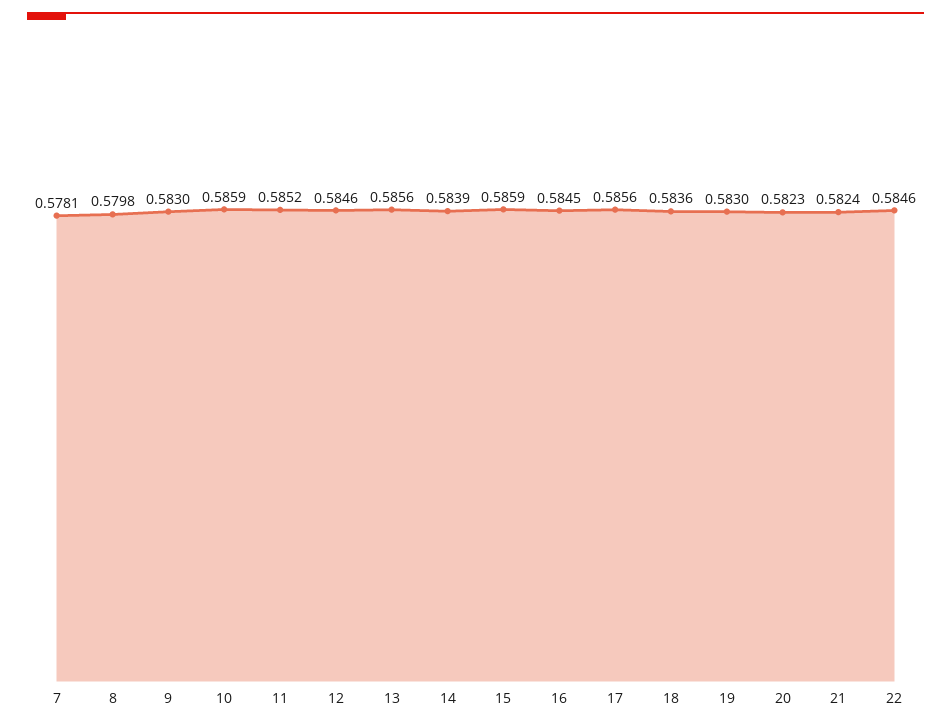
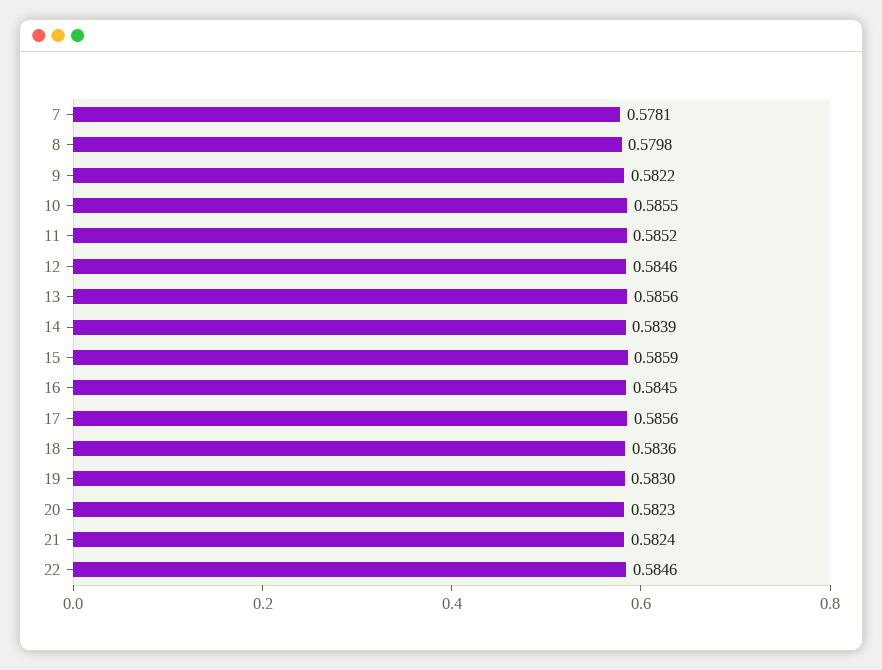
  {
    "7": 0.5781,
    "8": 0.5798,
-   "9": 0.583,
+   "9": 0.5822,
-   "10": 0.5859,
+   "10": 0.5855,
    "11": 0.5852,
    "12": 0.5846,
    "13": 0.5856,
    "14": 0.5839,
    "15": 0.5859,
    "16": 0.5845,
    "17": 0.5856,
    "18": 0.5836,
    "19": 0.583,
    "20": 0.5823,
    "21": 0.5824,
    "22": 0.5846
  }

